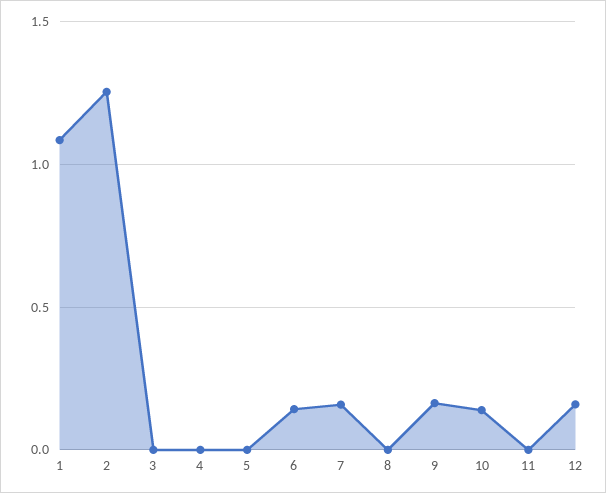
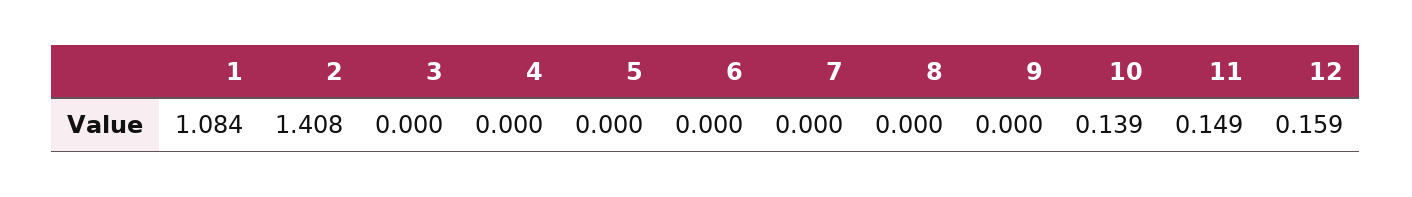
  {
    "1": 1.084,
-   "2": 1.25,
+   "2": 1.408,
    "3": 0,
    "4": 0,
    "5": 0,
-   "6": 0.15,
+   "6": 0,
-   "7": 0.15,
+   "7": 0,
    "8": 0,
-   "9": 0.15,
+   "9": 0,
    "10": 0.139,
-   "11": 0,
+   "11": 0.149,
    "12": 0.159
  }

